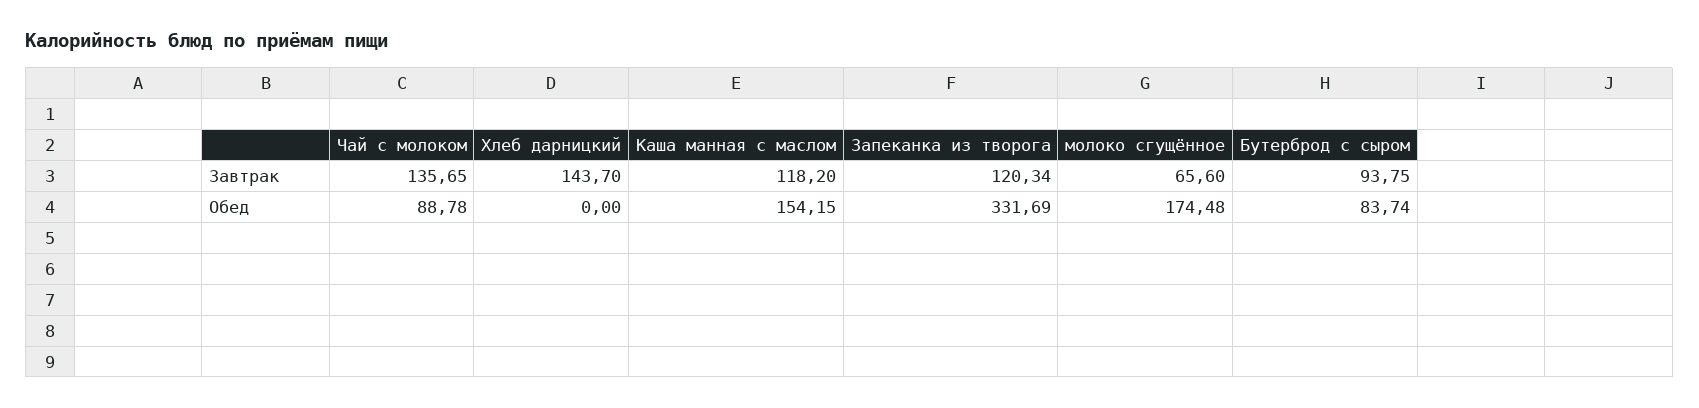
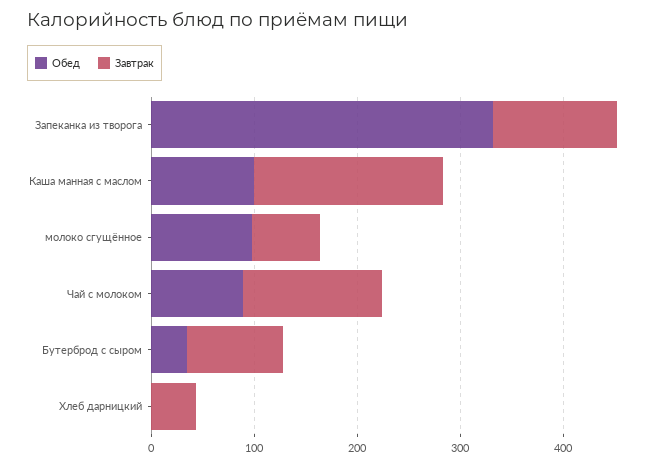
  {
    "Завтрак": {
      "Чай с молоком": 135.65,
-     "Хлеб дарницкий": 143.7,
+     "Хлеб дарницкий": 40,
-     "Каша манная с маслом": 118.2,
+     "Каша манная с маслом": 180,
      "Запеканка из творога": 120.34,
      "молоко сгущённое": 65.6,
      "Бутерброд с сыром": 93.75
    },
    "Обед": {
      "Чай с молоком": 88.78,
      "Хлеб дарницкий": 0,
-     "Каша манная с маслом": 154.15,
+     "Каша манная с маслом": 100,
      "Запеканка из творога": 331.69,
-     "молоко сгущённое": 174.48,
+     "молоко сгущённое": 100,
-     "Бутерброд с сыром": 83.74
+     "Бутерброд с сыром": 40
    }
  }

